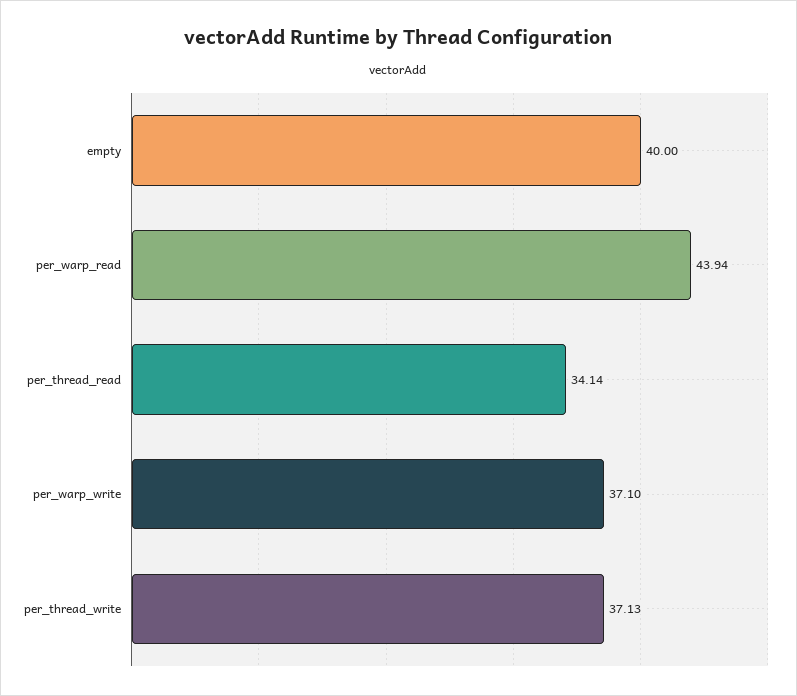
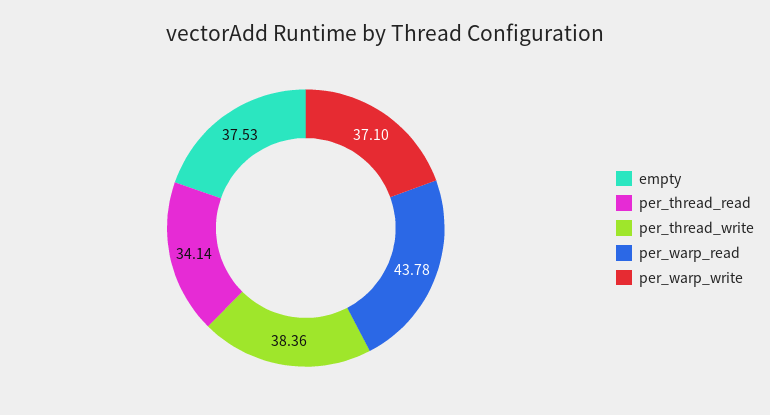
  {
-   "empty": 40,
+   "empty": 37.53,
-   "per_warp_read": 43.94,
+   "per_warp_read": 43.78,
    "per_thread_read": 34.14,
    "per_warp_write": 37.1,
-   "per_thread_write": 37.13
+   "per_thread_write": 38.36
  }

